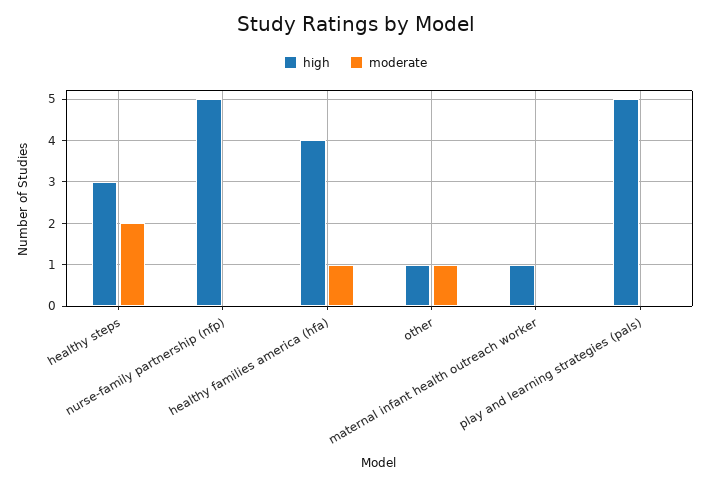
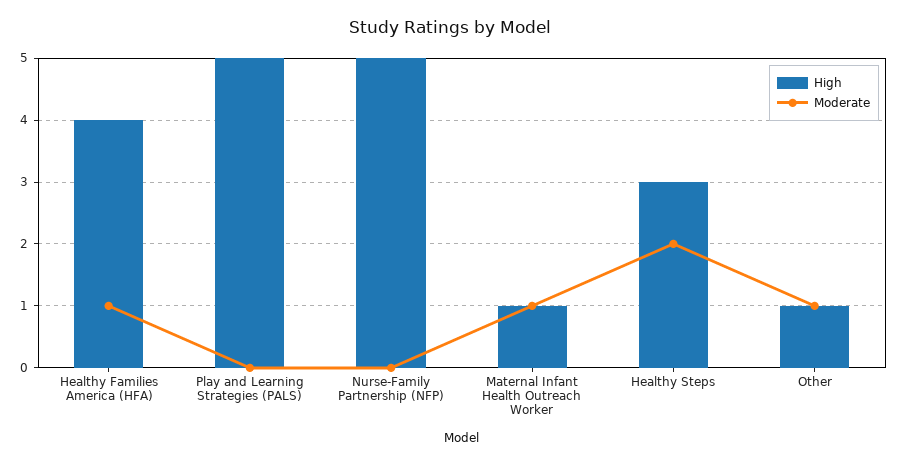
  {
    "high": {
      "healthy steps": 3,
      "nurse-family partnership (nfp)": 5,
      "healthy families america (hfa)": 4,
      "other": 1,
      "maternal infant health outreach worker": 1,
      "play and learning strategies (pals)": 5
    },
    "moderate": {
      "healthy steps": 2,
      "nurse-family partnership (nfp)": 0,
      "healthy families america (hfa)": 1,
      "other": 1,
-     "maternal infant health outreach worker": 0,
+     "maternal infant health outreach worker": 1,
      "play and learning strategies (pals)": 0
    }
  }

